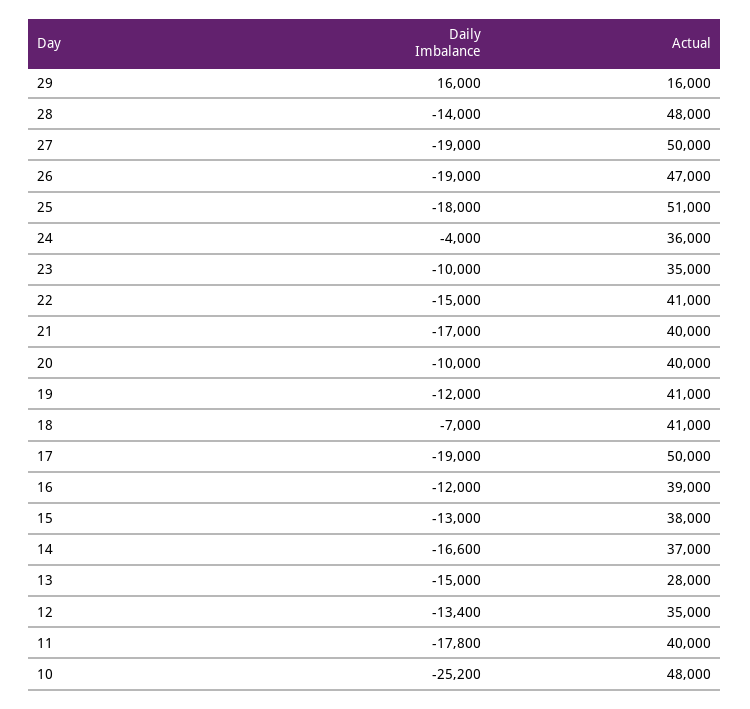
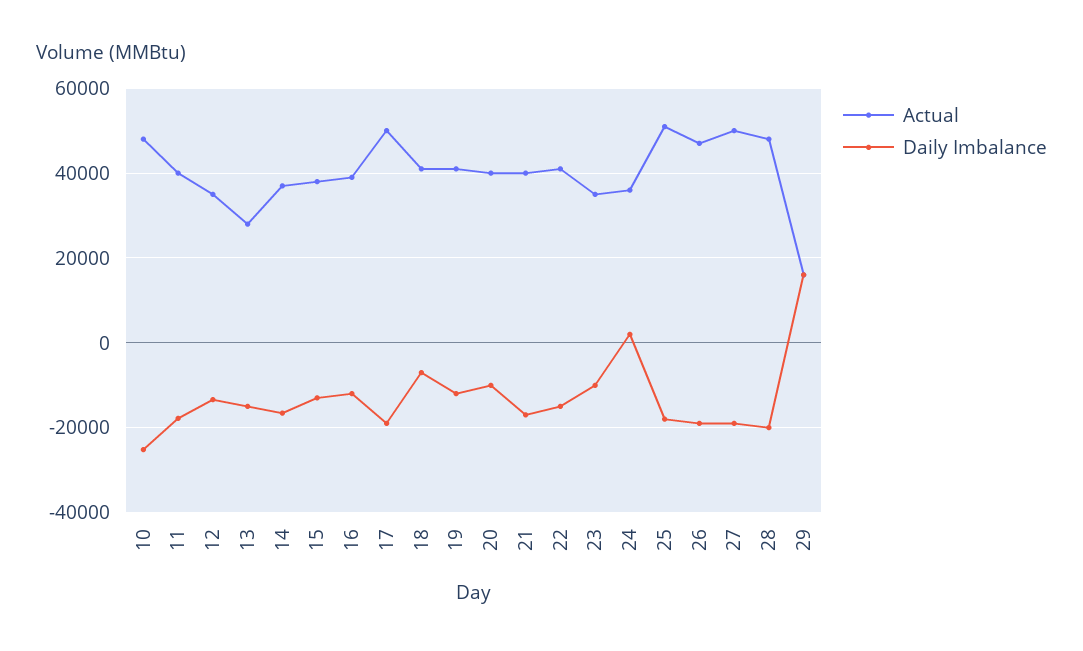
  {
    "Daily Imbalance": {
      "29": 16000,
-     "28": -14000,
+     "28": -20000,
      "27": -19000,
      "26": -19000,
      "25": -18000,
-     "24": -4000,
+     "24": 2000,
      "23": -10000,
      "22": -15000,
      "21": -17000,
      "20": -10000,
      "19": -12000,
      "18": -7000,
      "17": -19000,
      "16": -12000,
      "15": -13000,
      "14": -16600,
      "13": -15000,
      "12": -13400,
      "11": -17800,
      "10": -25200
    },
    "Actual": {
      "29": 16000,
      "28": 48000,
      "27": 50000,
      "26": 47000,
      "25": 51000,
      "24": 36000,
      "23": 35000,
      "22": 41000,
      "21": 40000,
      "20": 40000,
      "19": 41000,
      "18": 41000,
      "17": 50000,
      "16": 39000,
      "15": 38000,
      "14": 37000,
      "13": 28000,
      "12": 35000,
      "11": 40000,
      "10": 48000
    }
  }

